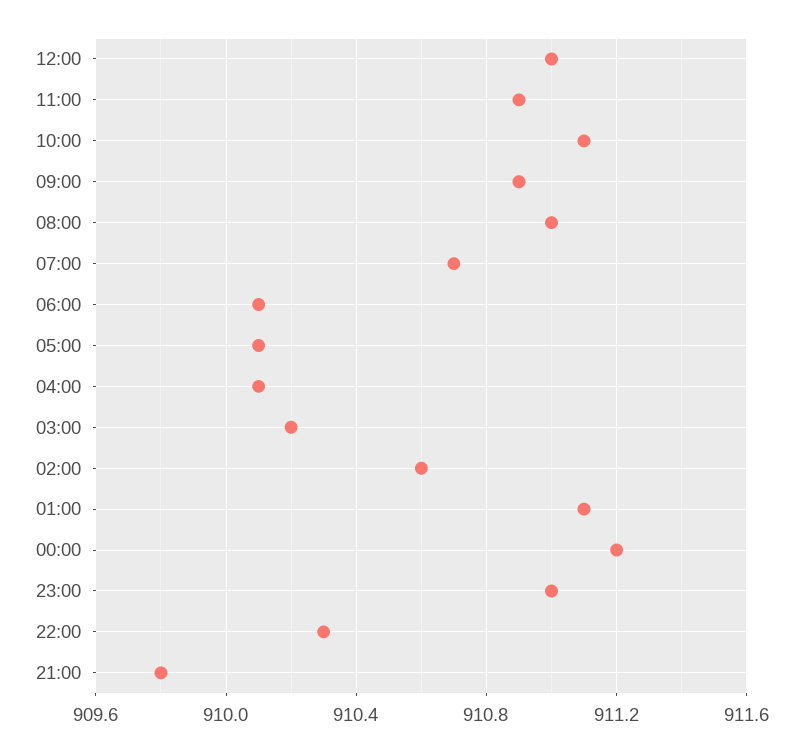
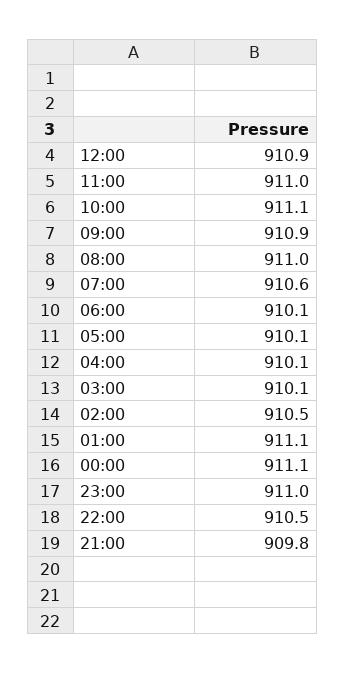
  {
-   "12:00": 911,
+   "12:00": 910.9,
-   "11:00": 910.9,
+   "11:00": 911,
    "10:00": 911.1,
    "09:00": 910.9,
    "08:00": 911,
-   "07:00": 910.7,
+   "07:00": 910.6,
    "06:00": 910.1,
    "05:00": 910.1,
    "04:00": 910.1,
-   "03:00": 910.2,
+   "03:00": 910.1,
-   "02:00": 910.6,
+   "02:00": 910.5,
    "01:00": 911.1,
-   "00:00": 911.2,
+   "00:00": 911.1,
    "23:00": 911,
-   "22:00": 910.3,
+   "22:00": 910.5,
    "21:00": 909.8
  }

